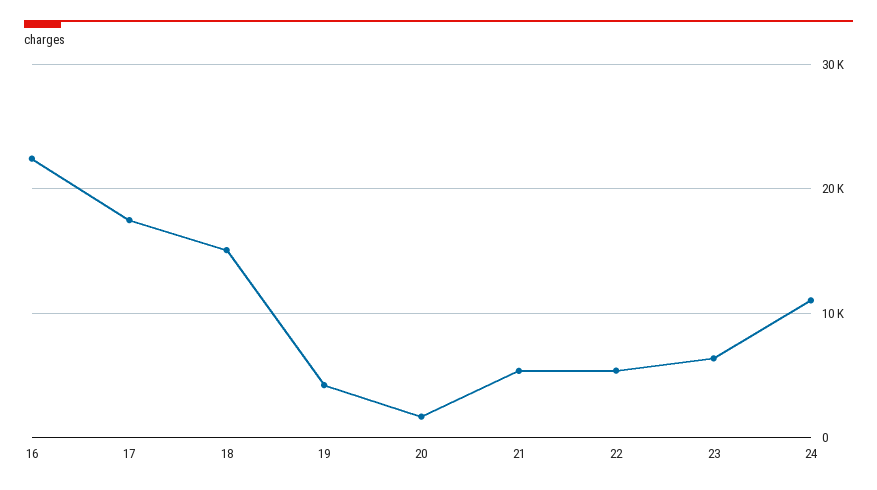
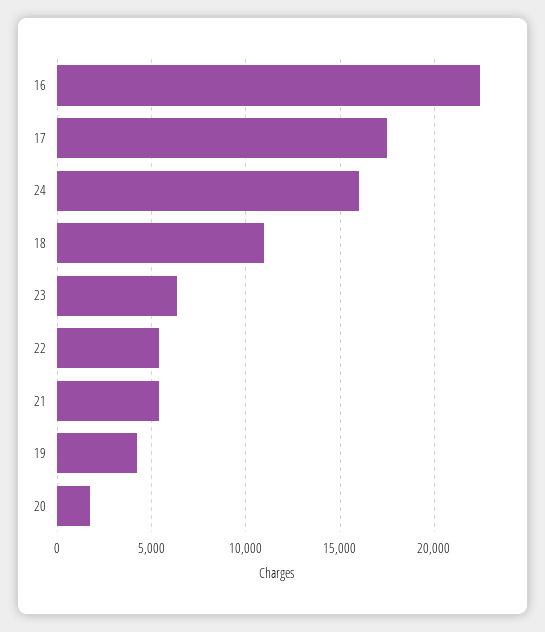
  {
    "16": 22500,
    "17": 17500,
-   "18": 15000,
+   "18": 11000,
    "19": 4000,
    "20": 1500,
    "21": 5500,
    "22": 5500,
    "23": 6500,
-   "24": 11000
+   "24": 16000
  }

